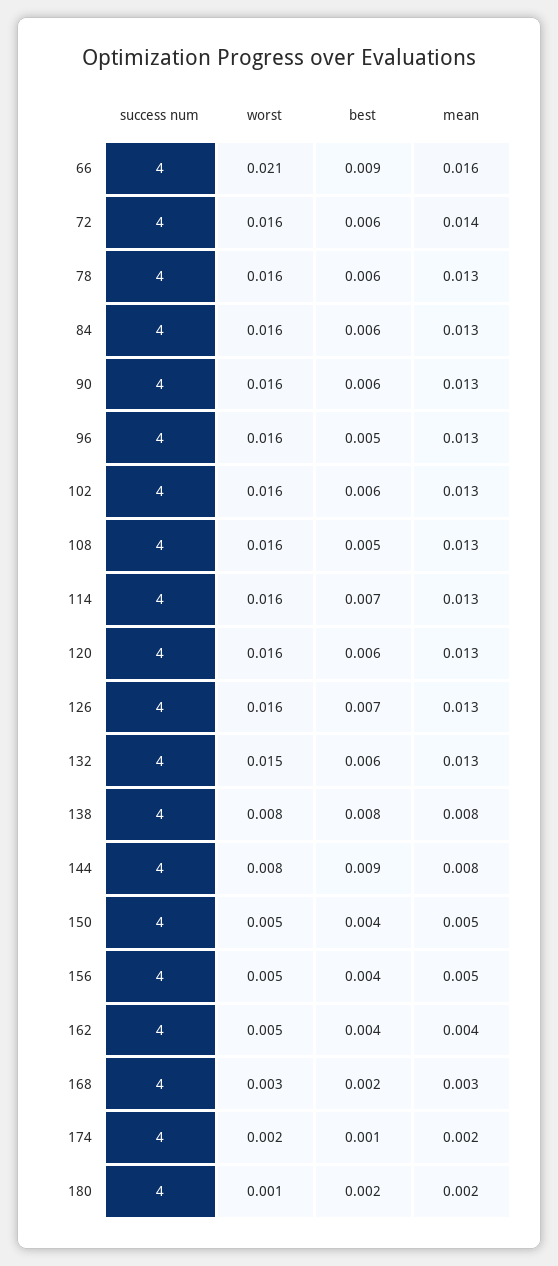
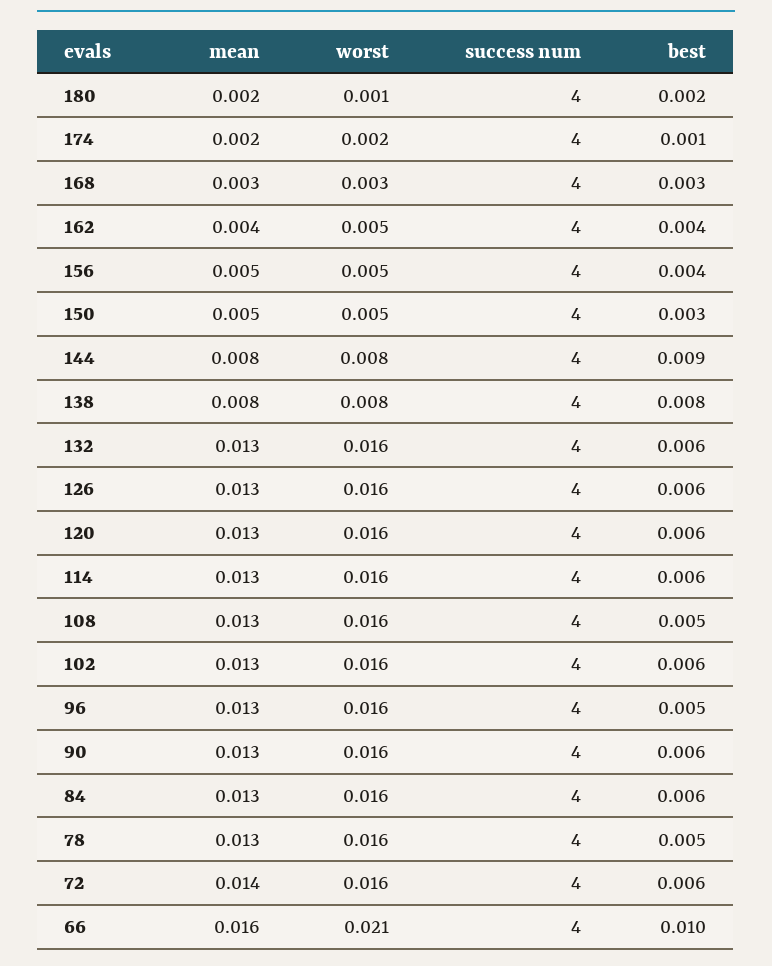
  {
    "success num": {
      "66": 4,
      "72": 4,
      "78": 4,
      "84": 4,
      "90": 4,
      "96": 4,
      "102": 4,
      "108": 4,
      "114": 4,
      "120": 4,
      "126": 4,
      "132": 4,
      "138": 4,
      "144": 4,
      "150": 4,
      "156": 4,
      "162": 4,
      "168": 4,
      "174": 4,
      "180": 4
    },
    "worst": {
      "66": 0.021,
      "72": 0.016,
      "78": 0.016,
      "84": 0.016,
      "90": 0.016,
      "96": 0.016,
      "102": 0.016,
      "108": 0.016,
      "114": 0.016,
      "120": 0.016,
      "126": 0.016,
-     "132": 0.015,
+     "132": 0.016,
      "138": 0.008,
      "144": 0.008,
      "150": 0.005,
      "156": 0.005,
      "162": 0.005,
      "168": 0.003,
      "174": 0.002,
      "180": 0.001
    },
    "best": {
-     "66": 0.009,
+     "66": 0.01,
      "72": 0.006,
-     "78": 0.006,
+     "78": 0.005,
      "84": 0.006,
      "90": 0.006,
      "96": 0.005,
      "102": 0.006,
      "108": 0.005,
-     "114": 0.007,
+     "114": 0.006,
      "120": 0.006,
-     "126": 0.007,
+     "126": 0.006,
      "132": 0.006,
      "138": 0.008,
      "144": 0.009,
-     "150": 0.004,
+     "150": 0.003,
      "156": 0.004,
      "162": 0.004,
-     "168": 0.002,
+     "168": 0.003,
      "174": 0.001,
      "180": 0.002
    },
    "mean": {
      "66": 0.016,
      "72": 0.014,
      "78": 0.013,
      "84": 0.013,
      "90": 0.013,
      "96": 0.013,
      "102": 0.013,
      "108": 0.013,
      "114": 0.013,
      "120": 0.013,
      "126": 0.013,
      "132": 0.013,
      "138": 0.008,
      "144": 0.008,
      "150": 0.005,
      "156": 0.005,
      "162": 0.004,
      "168": 0.003,
      "174": 0.002,
      "180": 0.002
    }
  }

